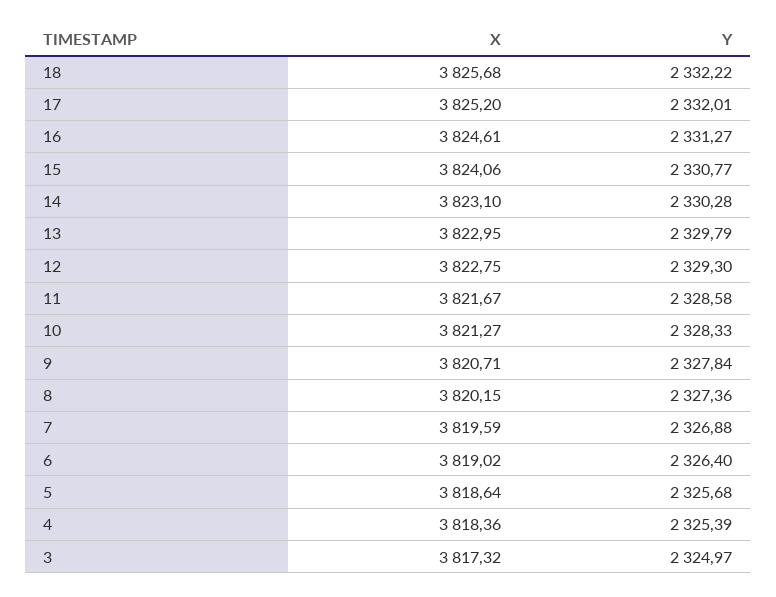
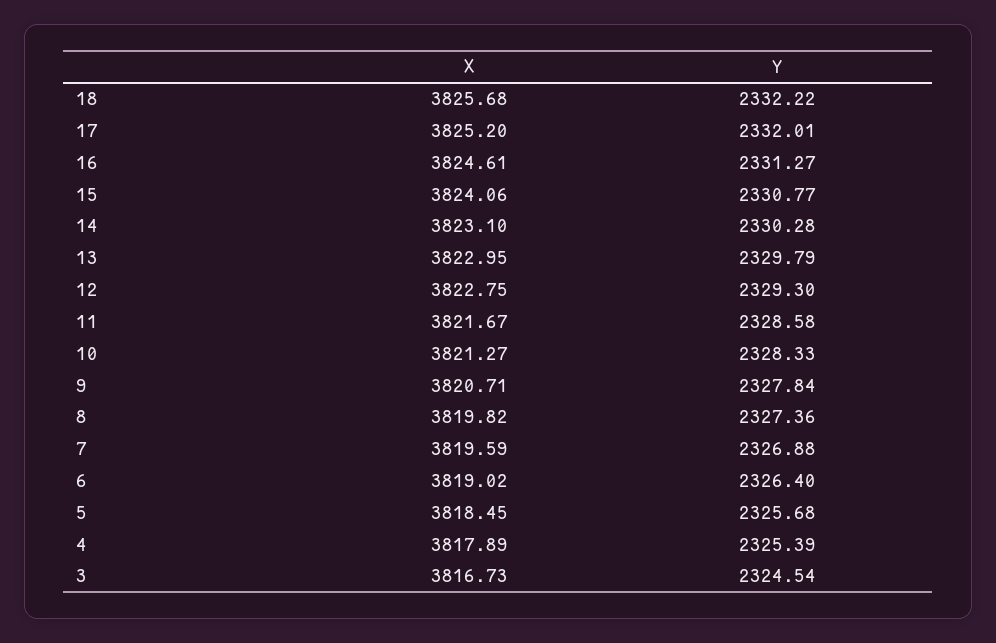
  {
    "X": {
      "18": 3825.68,
      "17": 3825.2,
      "16": 3824.61,
      "15": 3824.06,
      "14": 3823.1,
      "13": 3822.95,
      "12": 3822.75,
      "11": 3821.67,
      "10": 3821.27,
      "9": 3820.71,
-     "8": 3820.15,
+     "8": 3819.82,
      "7": 3819.59,
      "6": 3819.02,
-     "5": 3818.64,
+     "5": 3818.45,
-     "4": 3818.36,
+     "4": 3817.89,
-     "3": 3817.32
+     "3": 3816.73
    },
    "Y": {
      "18": 2332.22,
      "17": 2332.01,
      "16": 2331.27,
      "15": 2330.77,
      "14": 2330.28,
      "13": 2329.79,
      "12": 2329.3,
      "11": 2328.58,
      "10": 2328.33,
      "9": 2327.84,
      "8": 2327.36,
      "7": 2326.88,
      "6": 2326.4,
      "5": 2325.68,
      "4": 2325.39,
-     "3": 2324.97
+     "3": 2324.54
    }
  }

